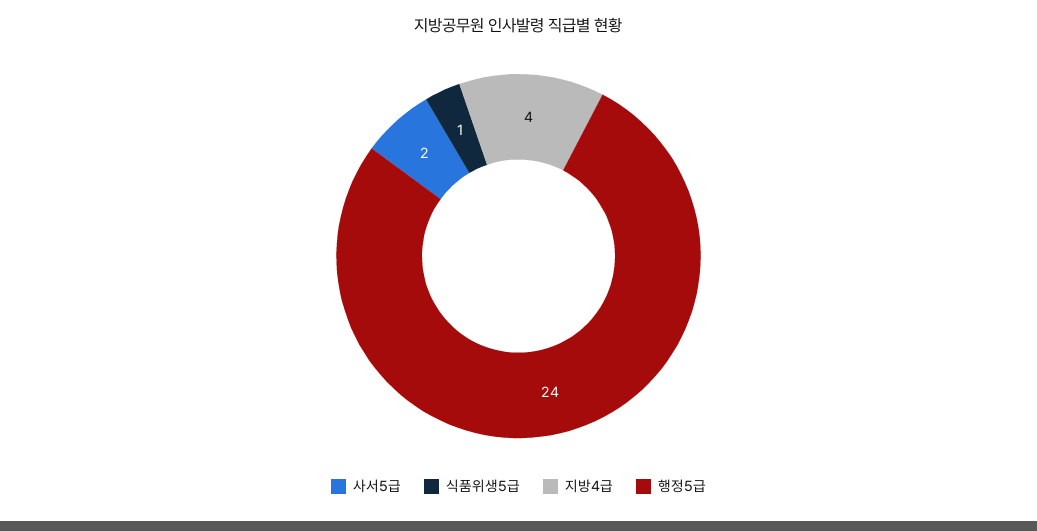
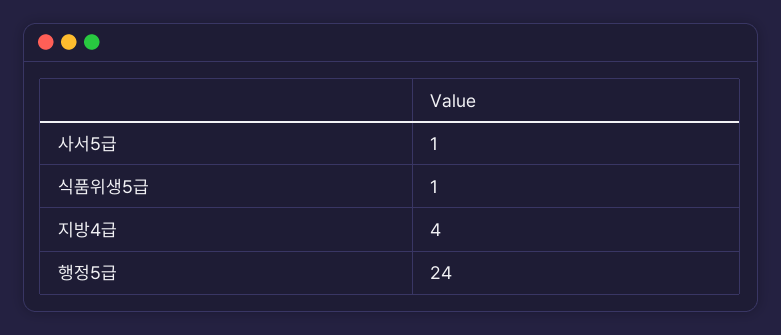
  {
-   "사서5급": 2,
+   "사서5급": 1,
    "식품위생5급": 1,
    "지방4급": 4,
    "행정5급": 24
  }

